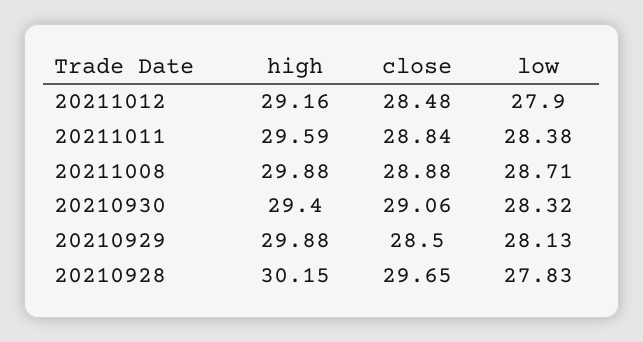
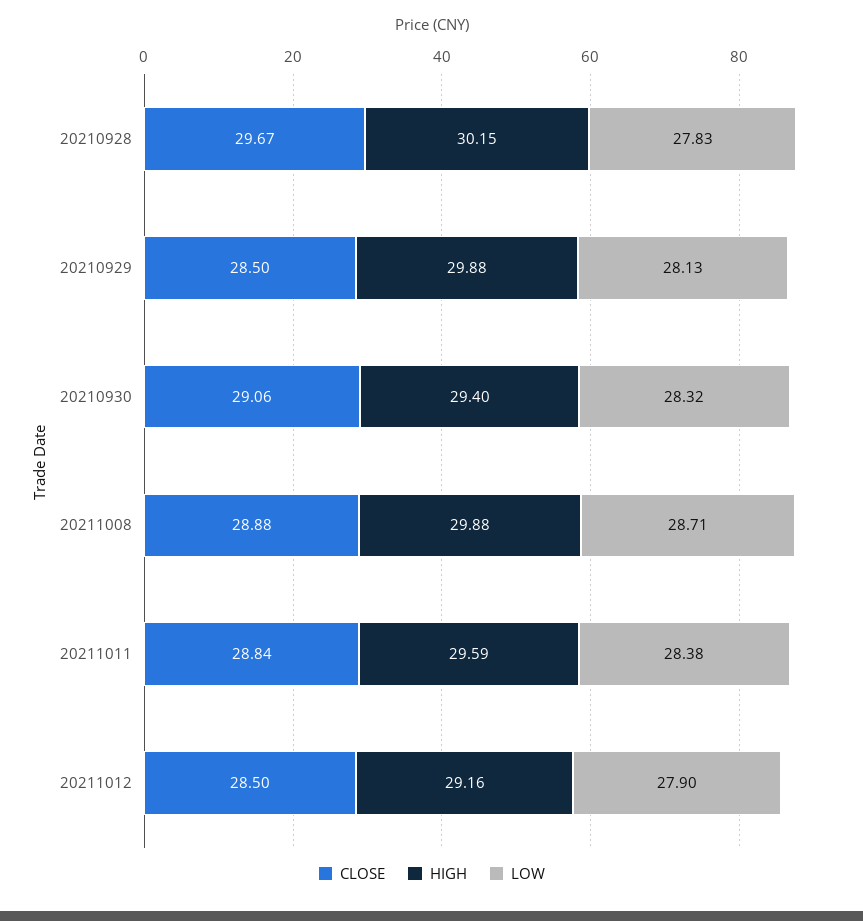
  {
    "high": {
      "20211012": 29.16,
      "20211011": 29.59,
      "20211008": 29.88,
      "20210930": 29.4,
      "20210929": 29.88,
      "20210928": 30.15
    },
    "close": {
-     "20211012": 28.48,
+     "20211012": 28.5,
      "20211011": 28.84,
      "20211008": 28.88,
      "20210930": 29.06,
      "20210929": 28.5,
-     "20210928": 29.65
+     "20210928": 29.67
    },
    "low": {
      "20211012": 27.9,
      "20211011": 28.38,
      "20211008": 28.71,
      "20210930": 28.32,
      "20210929": 28.13,
      "20210928": 27.83
    }
  }

